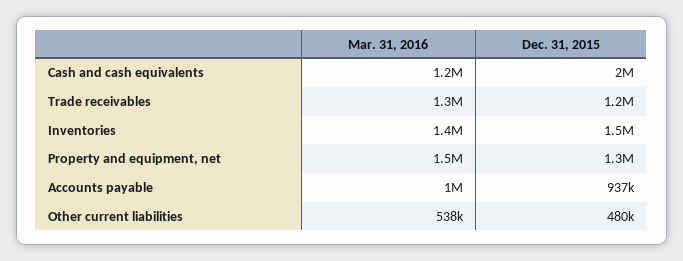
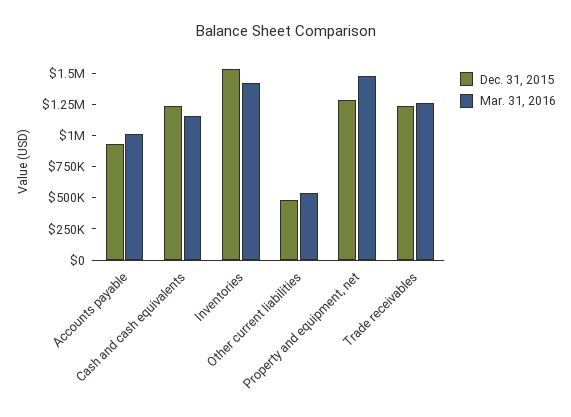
  {
    "Mar. 31, 2016": {
      "Cash and cash equivalents": 1200000,
      "Trade receivables": 1300000,
      "Inventories": 1400000,
      "Property and equipment, net": 1500000,
      "Accounts payable": 1000000,
      "Other current liabilities": 538000
    },
    "Dec. 31, 2015": {
-     "Cash and cash equivalents": 2000000,
+     "Cash and cash equivalents": 1250000,
      "Trade receivables": 1200000,
      "Inventories": 1500000,
      "Property and equipment, net": 1300000,
      "Accounts payable": 937000,
      "Other current liabilities": 480000
    }
  }

